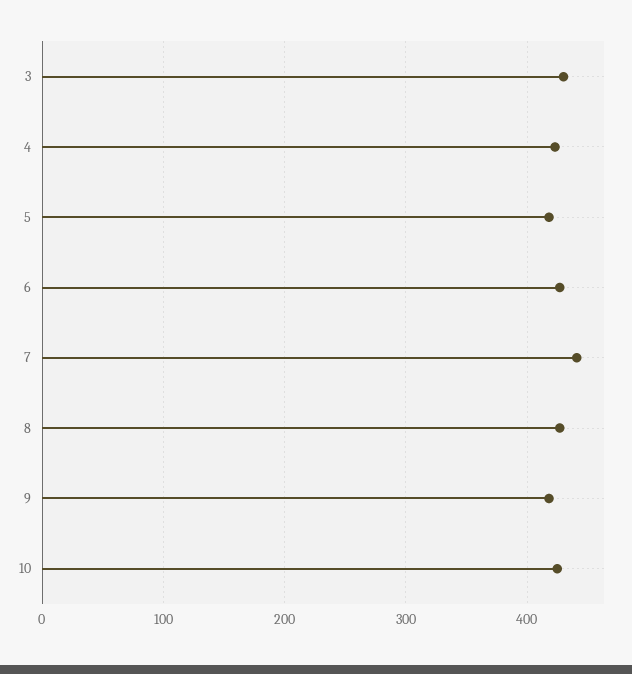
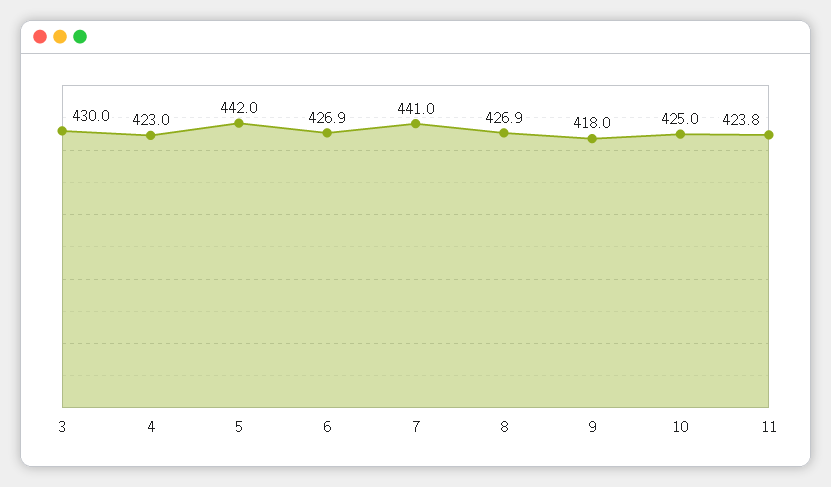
  {
    "3": 430,
    "4": 423,
-   "5": 420,
+   "5": 442,
    "6": 426.9,
    "7": 441,
    "8": 426.9,
    "9": 418,
-   "10": 425
+   "10": 425,
+   "11": 423.8
  }

